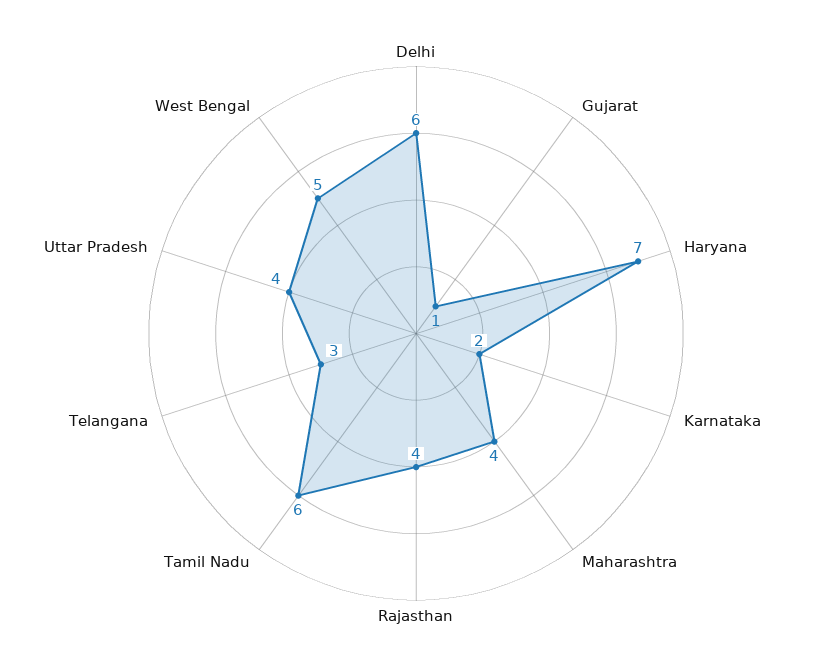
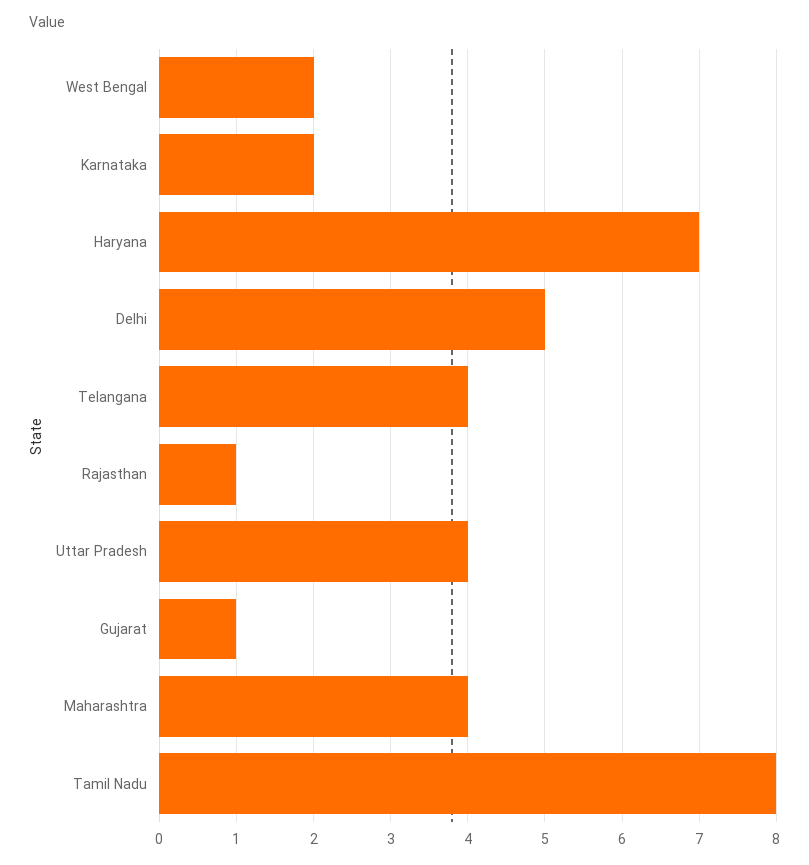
  {
-   "Delhi": 6,
+   "Delhi": 5,
    "Gujarat": 1,
    "Haryana": 7,
    "Karnataka": 2,
    "Maharashtra": 4,
-   "Rajasthan": 4,
+   "Rajasthan": 1,
-   "Tamil Nadu": 6,
+   "Tamil Nadu": 8,
-   "Telangana": 3,
+   "Telangana": 4,
    "Uttar Pradesh": 4,
-   "West Bengal": 5
+   "West Bengal": 2
  }

